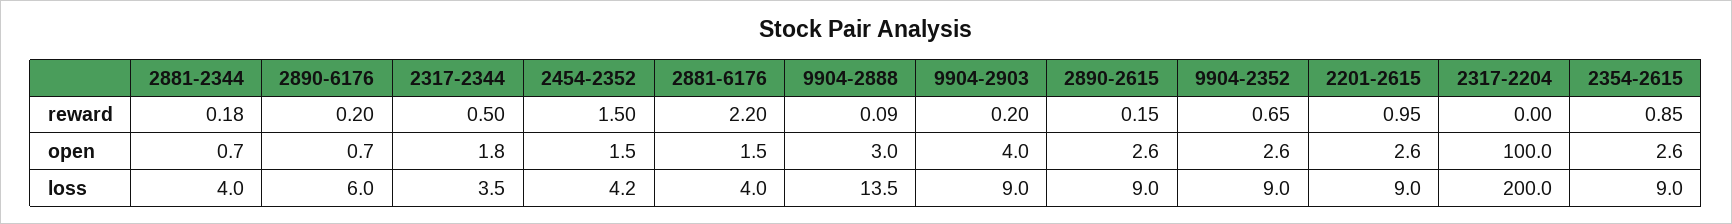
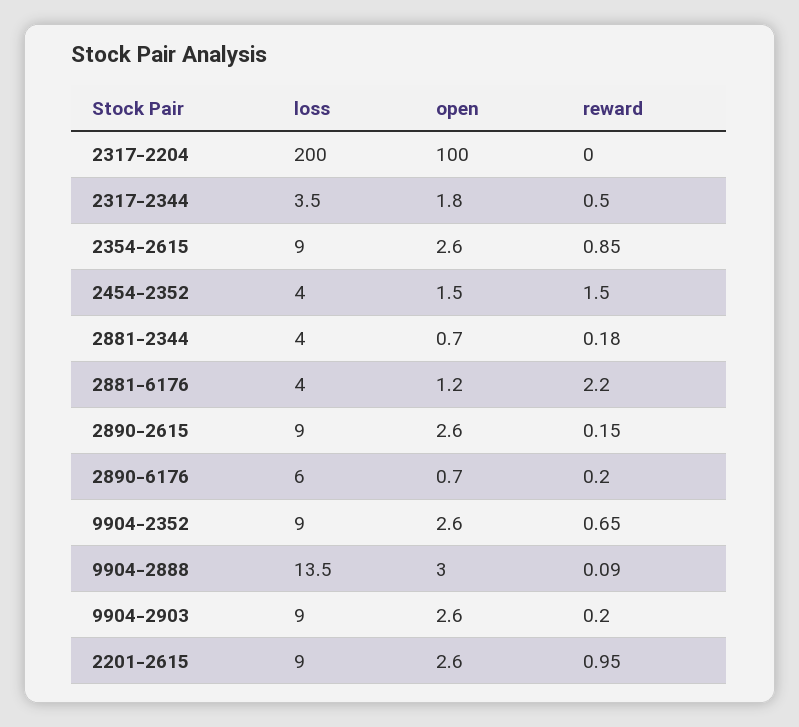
  {
    "2881-2344": {
      "reward": 0.18,
      "open": 0.7,
      "loss": 4
    },
    "2890-6176": {
      "reward": 0.2,
      "open": 0.7,
      "loss": 6
    },
    "2317-2344": {
      "reward": 0.5,
      "open": 1.8,
      "loss": 3.5
    },
    "2454-2352": {
      "reward": 1.5,
      "open": 1.5,
-     "loss": 4.2
+     "loss": 4
    },
    "2881-6176": {
      "reward": 2.2,
-     "open": 1.5,
+     "open": 1.2,
      "loss": 4
    },
    "9904-2888": {
      "reward": 0.09,
      "open": 3,
      "loss": 13.5
    },
    "9904-2903": {
      "reward": 0.2,
-     "open": 4,
+     "open": 2.6,
      "loss": 9
    },
    "2890-2615": {
      "reward": 0.15,
      "open": 2.6,
      "loss": 9
    },
    "9904-2352": {
      "reward": 0.65,
      "open": 2.6,
      "loss": 9
    },
    "2201-2615": {
      "reward": 0.95,
      "open": 2.6,
      "loss": 9
    },
    "2317-2204": {
      "reward": 0,
      "open": 100,
      "loss": 200
    },
    "2354-2615": {
      "reward": 0.85,
      "open": 2.6,
      "loss": 9
    }
  }

